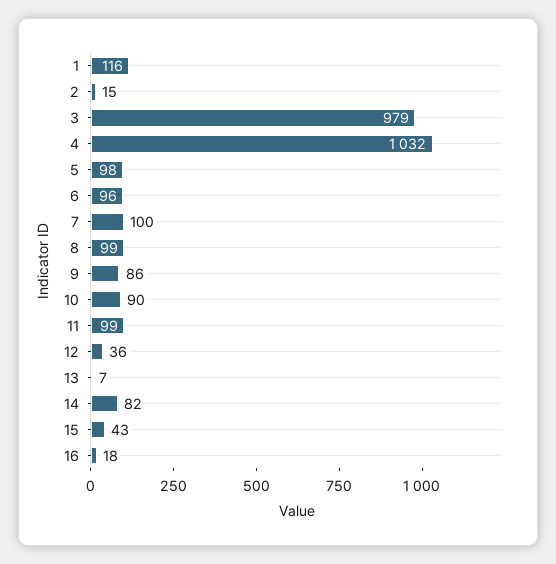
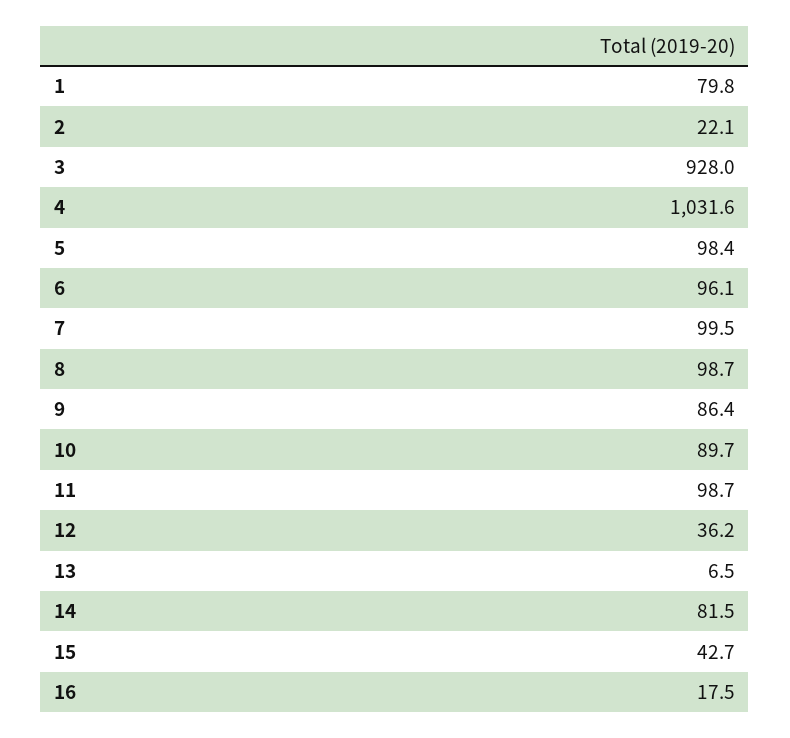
  {
-   "1": 116,
+   "1": 79.8,
-   "2": 15,
+   "2": 22.1,
-   "3": 979,
+   "3": 928,
    "4": 1031.6,
    "5": 98.4,
    "6": 96.1,
    "7": 99.5,
    "8": 98.7,
    "9": 86.4,
    "10": 89.7,
    "11": 98.7,
    "12": 36.2,
    "13": 6.5,
    "14": 81.5,
    "15": 42.7,
    "16": 17.5
  }

